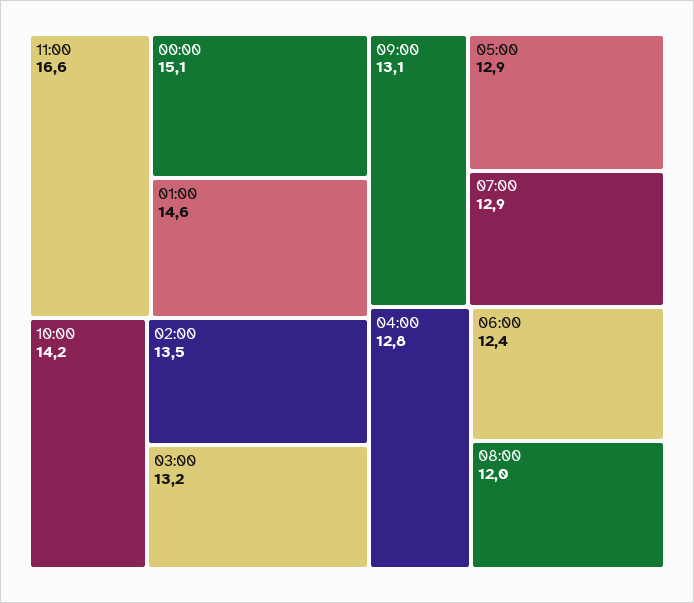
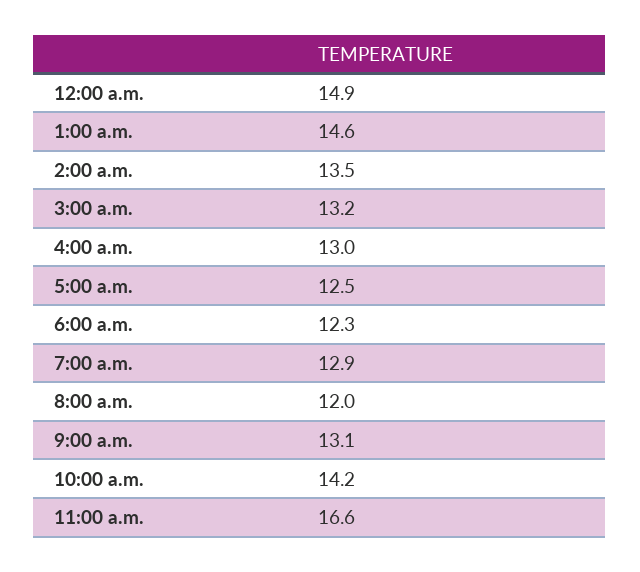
  {
    "11:00": 16.6,
-   "00:00": 15.1,
+   "00:00": 14.9,
    "01:00": 14.6,
    "10:00": 14.2,
    "02:00": 13.5,
    "03:00": 13.2,
    "09:00": 13.1,
-   "05:00": 12.9,
+   "05:00": 12.5,
    "07:00": 12.9,
-   "04:00": 12.8,
+   "04:00": 13,
-   "06:00": 12.4,
+   "06:00": 12.3,
    "08:00": 12
  }

